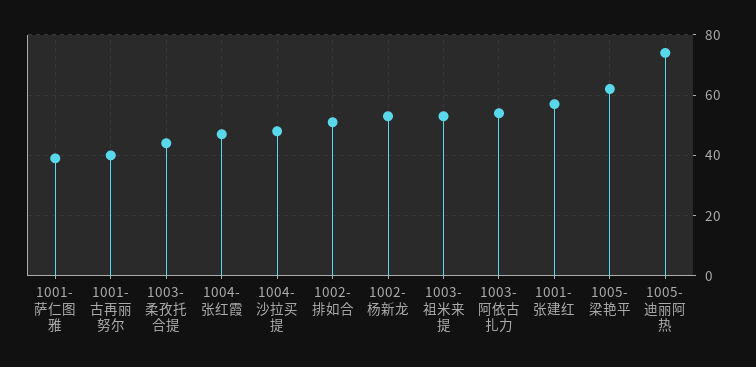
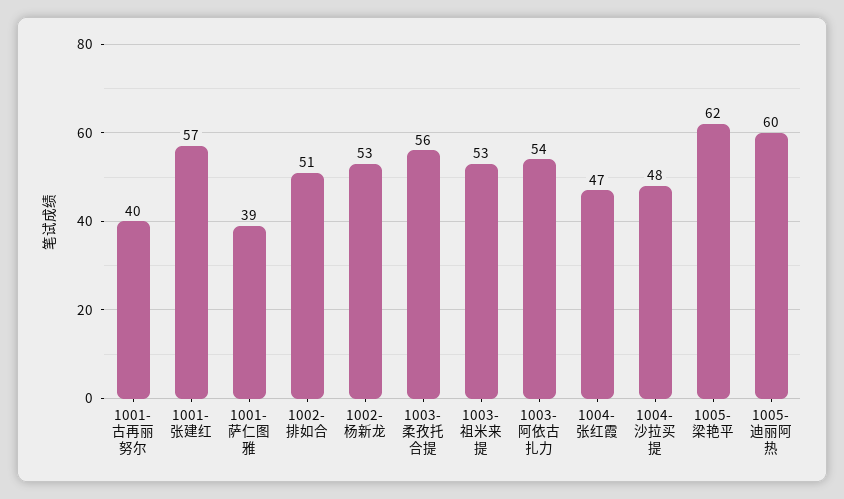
  {
    "1001-萨仁图雅": 39,
    "1001-古再丽努尔": 40,
-   "1003-柔孜托合提": 45,
+   "1003-柔孜托合提": 56,
    "1004-张红霞": 47,
    "1004-沙拉买提": 48,
    "1002-排如合": 51,
    "1002-杨新龙": 53,
    "1003-祖米来提": 53,
    "1003-阿依古扎力": 54,
    "1001-张建红": 57,
    "1005-梁艳平": 62,
-   "1005-迪丽阿热": 75
+   "1005-迪丽阿热": 60
  }

